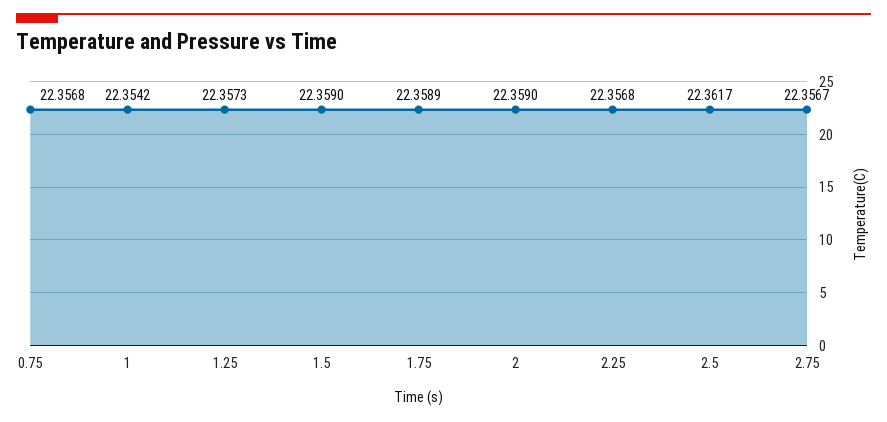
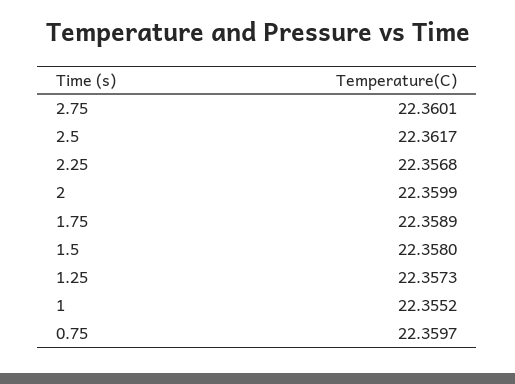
  {
-   "0.75": 22.3568,
+   "0.75": 22.3597,
-   "1": 22.3542,
+   "1": 22.3552,
    "1.25": 22.3573,
-   "1.5": 22.359,
+   "1.5": 22.358,
    "1.75": 22.3589,
-   "2": 22.359,
+   "2": 22.3599,
    "2.25": 22.3568,
    "2.5": 22.3617,
-   "2.75": 22.3567
+   "2.75": 22.3601
  }

